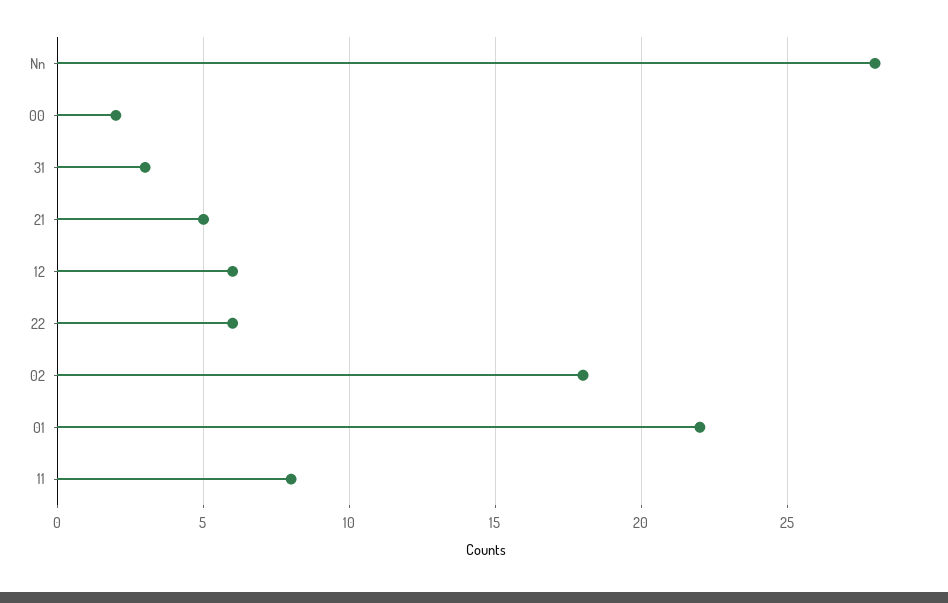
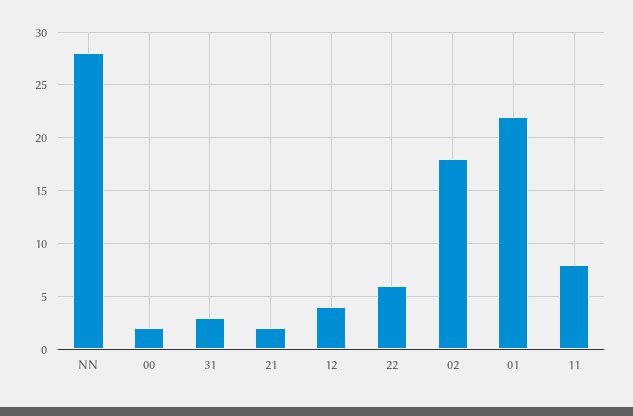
  {
    "Nn": 28,
    "00": 2,
    "31": 3,
-   "21": 5,
+   "21": 2,
-   "12": 6,
+   "12": 4,
    "22": 6,
    "02": 18,
    "01": 22,
    "11": 8
  }

